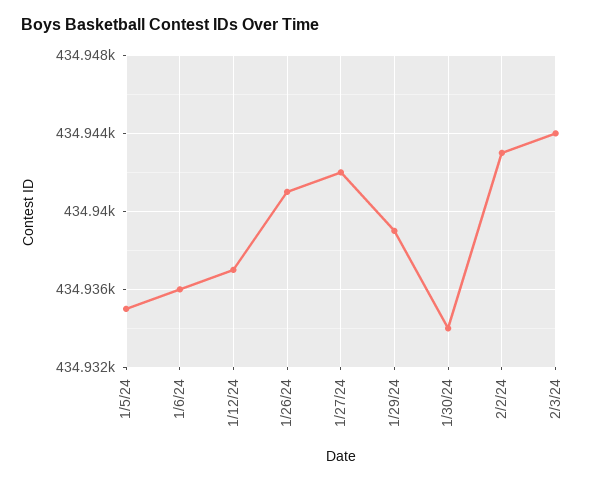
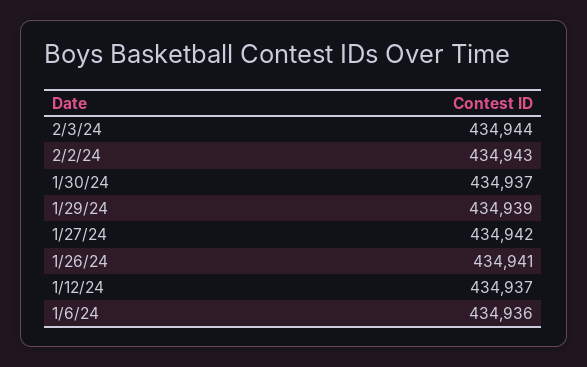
  {
-   "1/5/24": 434935,
    "1/6/24": 434936,
    "1/12/24": 434937,
    "1/26/24": 434941,
    "1/27/24": 434942,
    "1/29/24": 434939,
-   "1/30/24": 434934,
+   "1/30/24": 434937,
    "2/2/24": 434943,
    "2/3/24": 434944
  }

